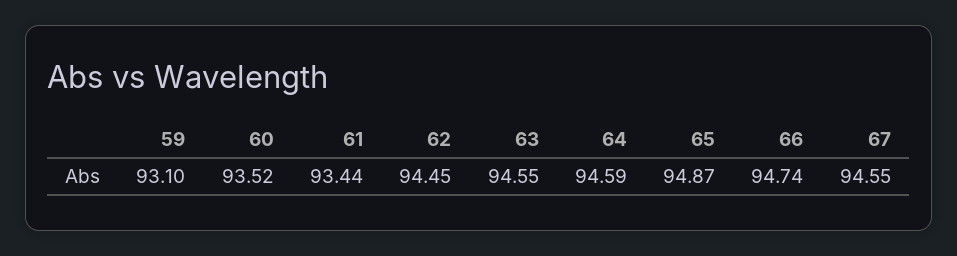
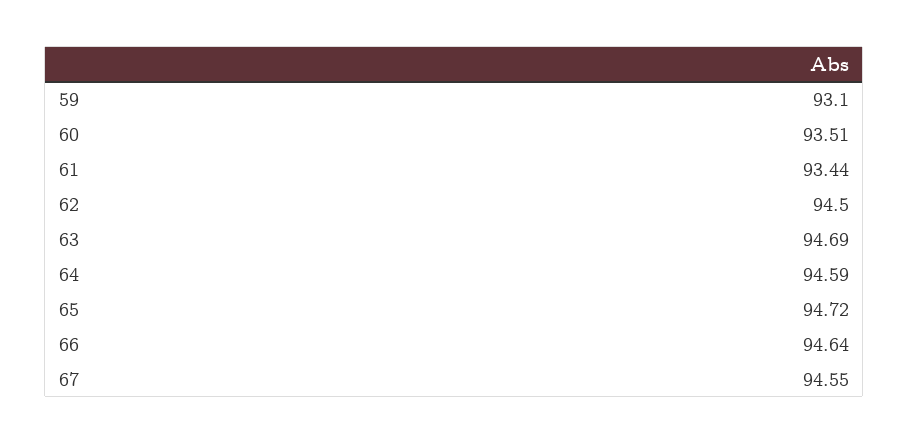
  {
    "59": 93.1,
-   "60": 93.52,
+   "60": 93.51,
    "61": 93.44,
-   "62": 94.45,
+   "62": 94.5,
-   "63": 94.55,
+   "63": 94.69,
    "64": 94.59,
-   "65": 94.87,
+   "65": 94.72,
-   "66": 94.74,
+   "66": 94.64,
    "67": 94.55
  }

